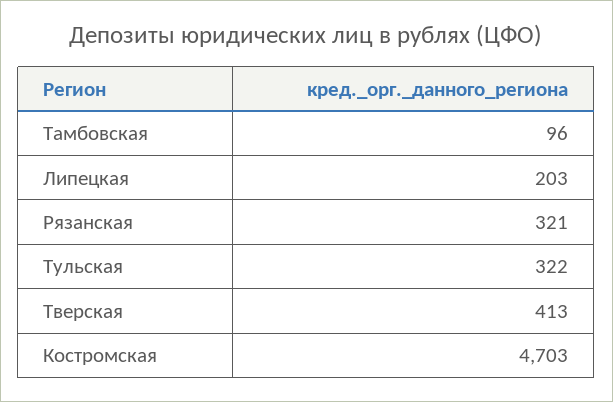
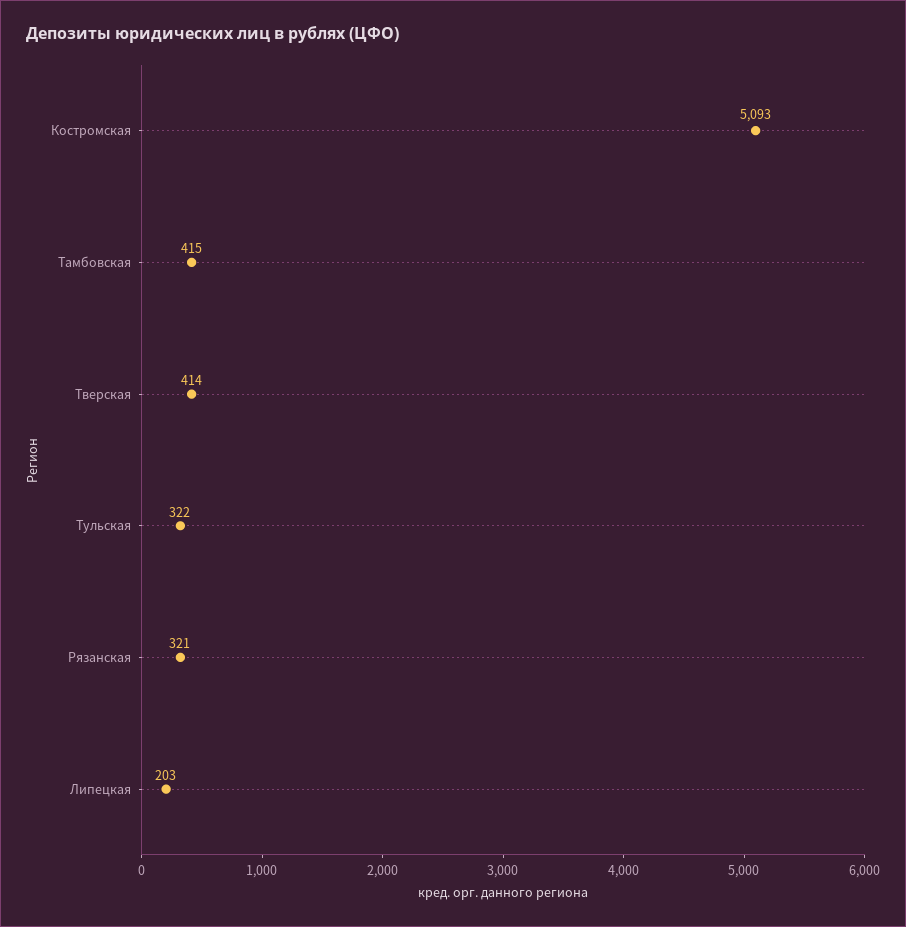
  {
-   "Тамбовская": 96,
+   "Тамбовская": 415,
    "Липецкая": 203,
    "Рязанская": 321,
    "Тульская": 322,
-   "Тверская": 413,
+   "Тверская": 414,
-   "Костромская": 4703
+   "Костромская": 5093
  }

